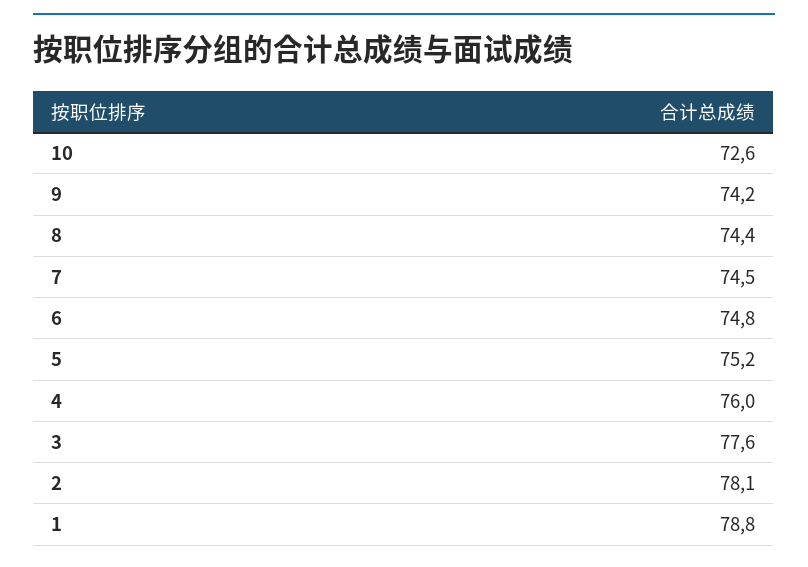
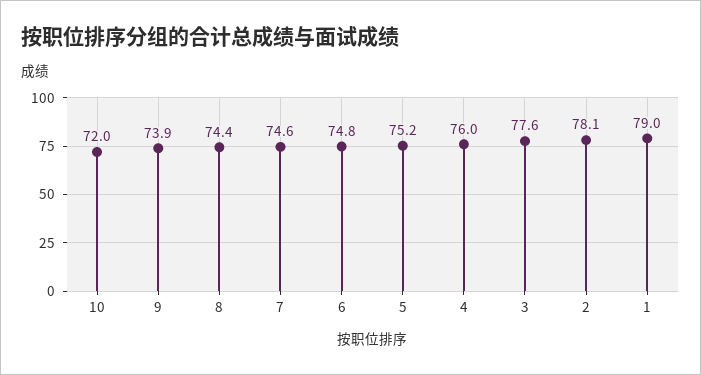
  {
-   "10": 72.6,
+   "10": 72,
-   "9": 74.2,
+   "9": 73.9,
    "8": 74.4,
-   "7": 74.5,
+   "7": 74.6,
    "6": 74.8,
    "5": 75.2,
    "4": 76,
    "3": 77.6,
    "2": 78.1,
-   "1": 78.8
+   "1": 79
  }

